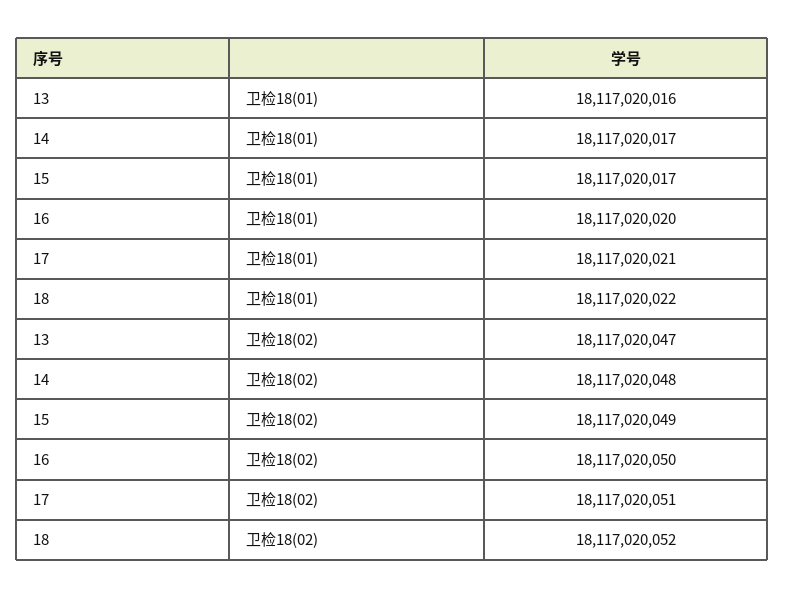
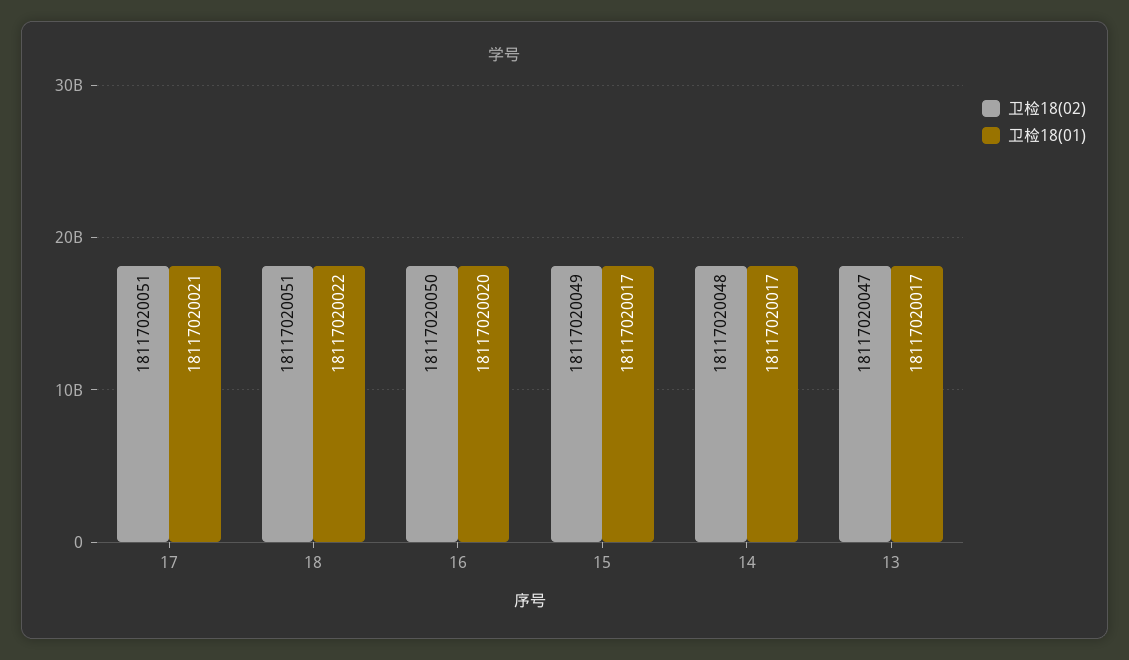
  {
    "卫检18(01)": {
-     "13": 18117020016,
+     "13": 18117020017,
      "14": 18117020017,
      "15": 18117020017,
      "16": 18117020020,
      "17": 18117020021,
      "18": 18117020022
    },
    "卫检18(02)": {
      "13": 18117020047,
      "14": 18117020048,
      "15": 18117020049,
      "16": 18117020050,
      "17": 18117020051,
-     "18": 18117020052
+     "18": 18117020051
    }
  }

